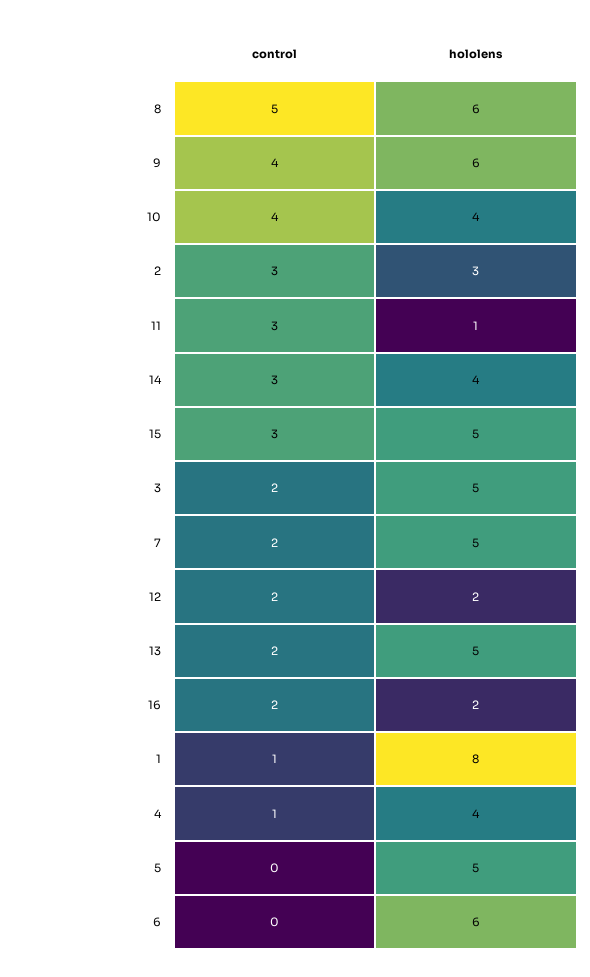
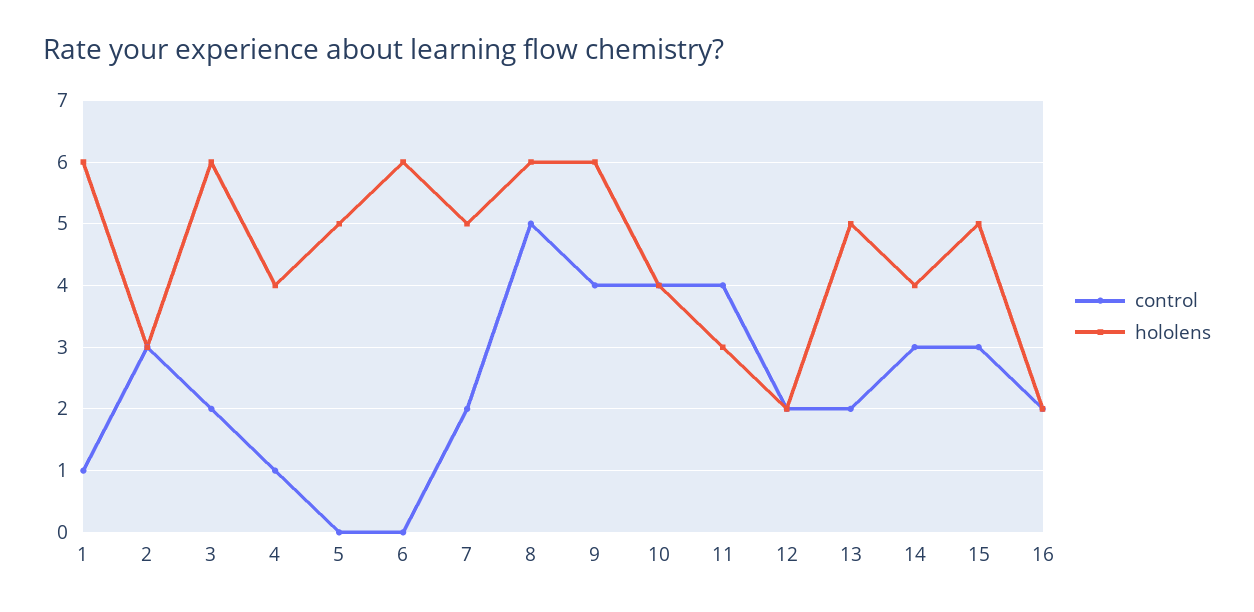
  {
    "control": {
      "8": 5,
      "9": 4,
      "10": 4,
      "2": 3,
-     "11": 3,
+     "11": 4,
      "14": 3,
      "15": 3,
      "3": 2,
      "7": 2,
      "12": 2,
      "13": 2,
      "16": 2,
      "1": 1,
      "4": 1,
      "5": 0,
      "6": 0
    },
    "hololens": {
      "8": 6,
      "9": 6,
      "10": 4,
      "2": 3,
-     "11": 1,
+     "11": 3,
      "14": 4,
      "15": 5,
-     "3": 5,
+     "3": 6,
      "7": 5,
      "12": 2,
      "13": 5,
      "16": 2,
-     "1": 8,
+     "1": 6,
      "4": 4,
      "5": 5,
      "6": 6
    }
  }

